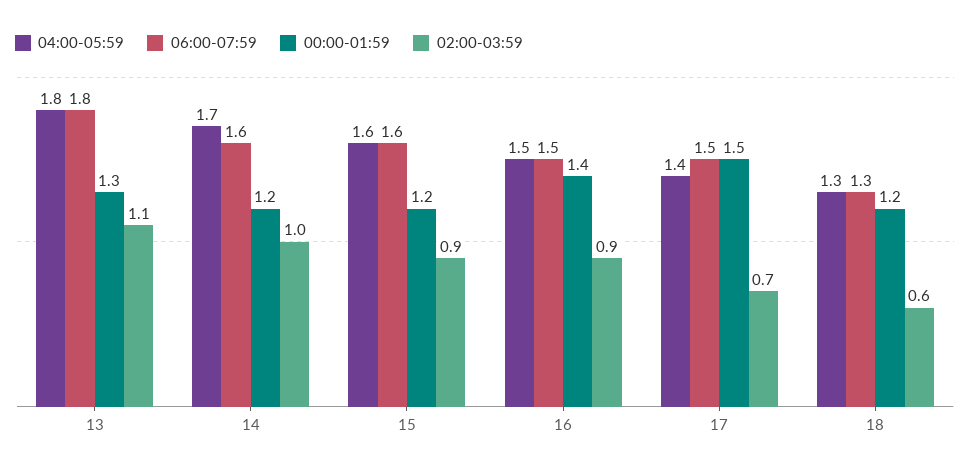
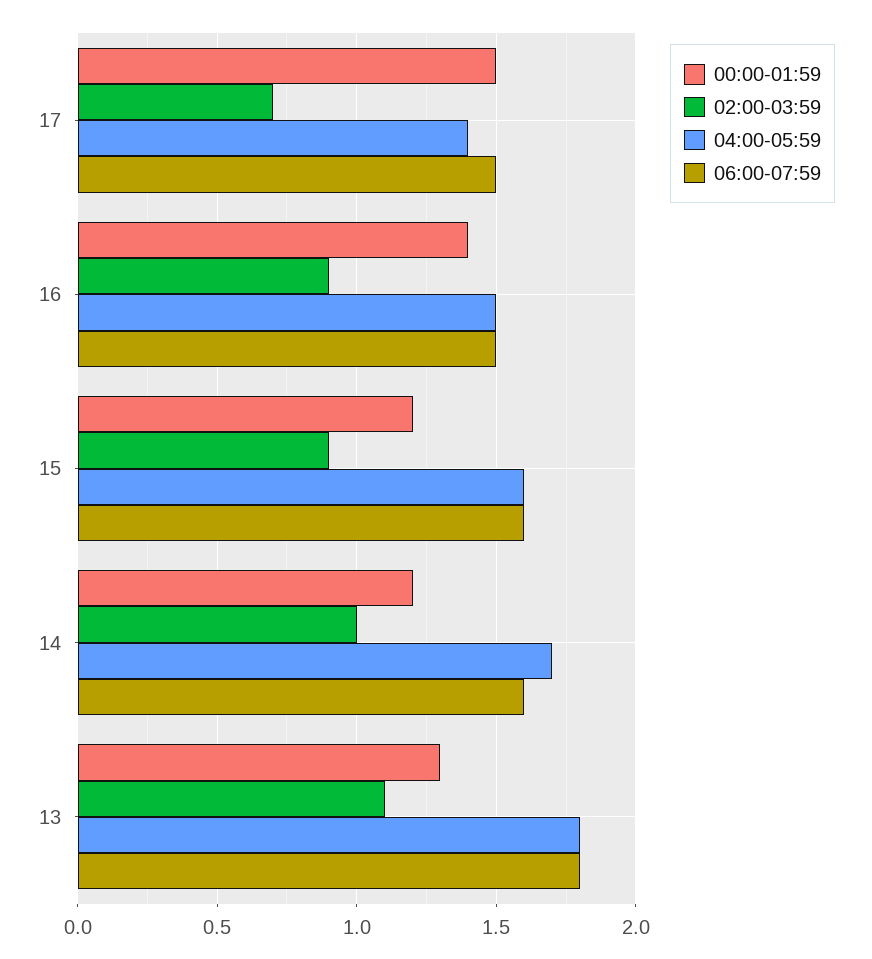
  {
    "04:00-05:59": {
      "13": 1.8,
      "14": 1.7,
      "15": 1.6,
      "16": 1.5,
-     "17": 1.4,
+     "17": 1.4
-     "18": 1.3
    },
    "06:00-07:59": {
      "13": 1.8,
      "14": 1.6,
      "15": 1.6,
      "16": 1.5,
-     "17": 1.5,
+     "17": 1.5
-     "18": 1.3
    },
    "00:00-01:59": {
      "13": 1.3,
      "14": 1.2,
      "15": 1.2,
      "16": 1.4,
-     "17": 1.5,
+     "17": 1.5
-     "18": 1.2
    },
    "02:00-03:59": {
      "13": 1.1,
      "14": 1,
      "15": 0.9,
      "16": 0.9,
-     "17": 0.7,
+     "17": 0.7
-     "18": 0.6
    }
  }

